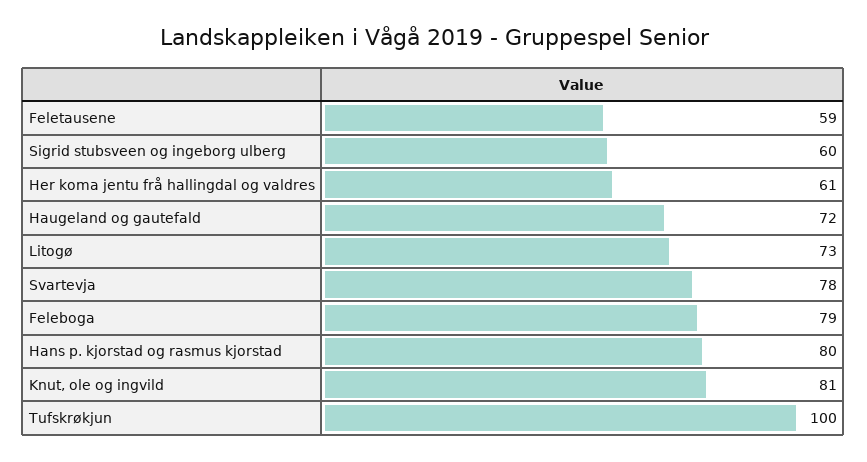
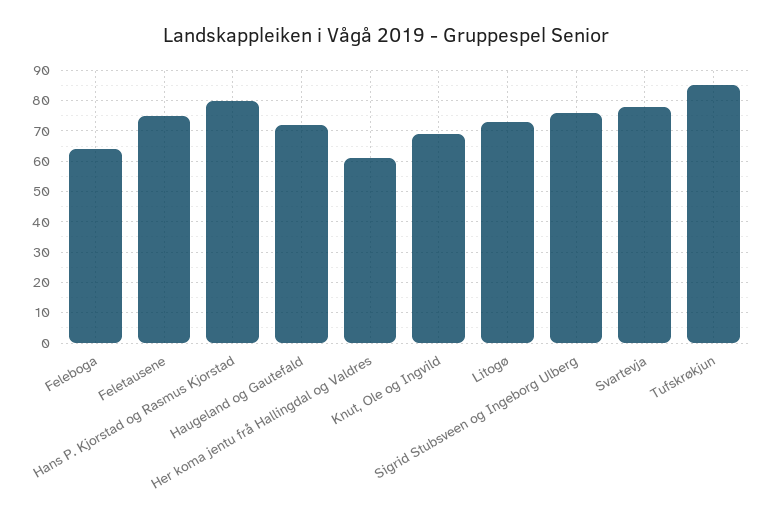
  {
-   "Feletausene": 59,
+   "Feletausene": 75,
-   "Sigrid stubsveen og ingeborg ulberg": 60,
+   "Sigrid stubsveen og ingeborg ulberg": 75,
    "Her koma jentu frå hallingdal og valdres": 61,
    "Haugeland og gautefald": 72,
    "Litogø": 73,
    "Svartevja": 78,
-   "Feleboga": 79,
+   "Feleboga": 65,
    "Hans p. kjorstad og rasmus kjorstad": 80,
-   "Knut, ole og ingvild": 81,
+   "Knut, ole og ingvild": 70,
-   "Tufskrøkjun": 100
+   "Tufskrøkjun": 85
  }

